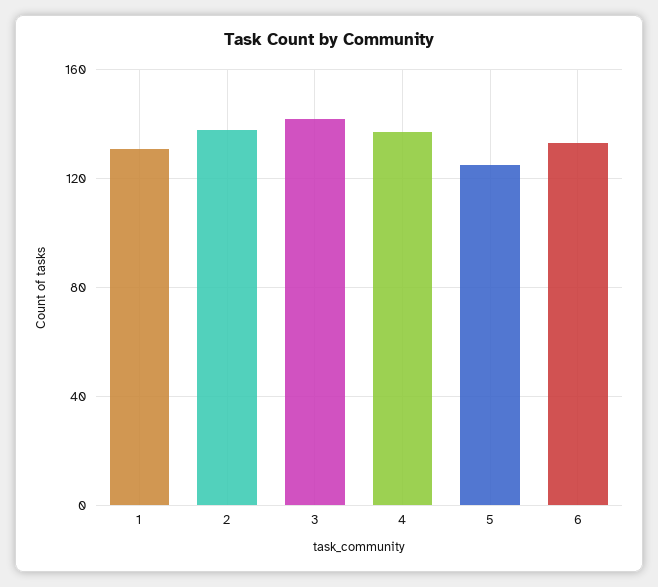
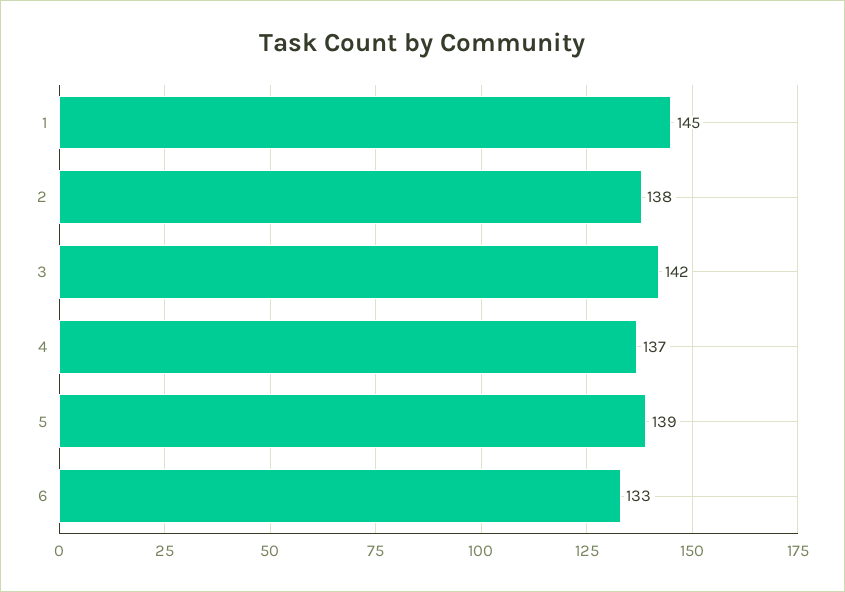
  {
-   "1": 130,
+   "1": 145,
    "2": 138,
    "3": 142,
    "4": 137,
-   "5": 125,
+   "5": 139,
    "6": 133
  }

